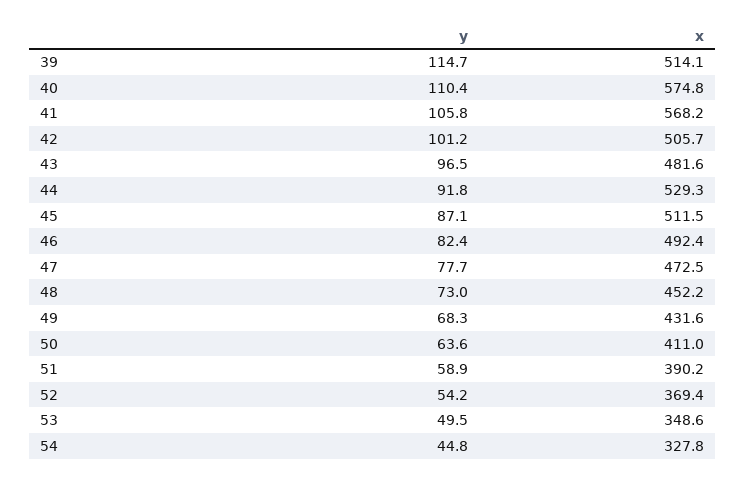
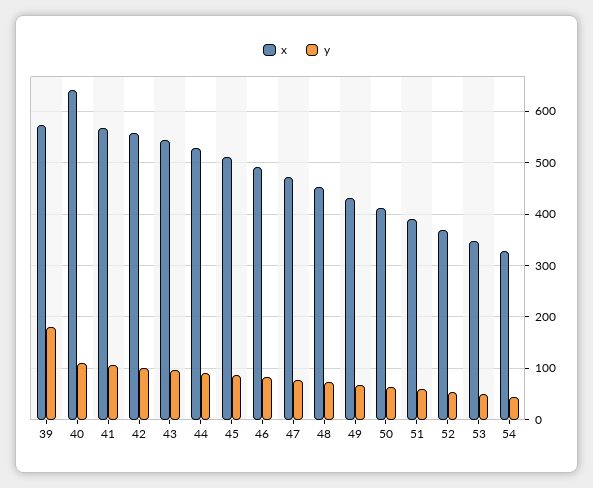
  {
    "y": {
-     "39": 114.7,
+     "39": 180,
      "40": 110.4,
      "41": 105.8,
      "42": 101.2,
      "43": 96.5,
      "44": 91.8,
      "45": 87.1,
      "46": 82.4,
      "47": 77.7,
      "48": 73,
      "49": 68.3,
      "50": 63.6,
      "51": 58.9,
      "52": 54.2,
      "53": 49.5,
      "54": 44.8
    },
    "x": {
-     "39": 514.1,
+     "39": 580,
-     "40": 574.8,
+     "40": 640,
      "41": 568.2,
-     "42": 505.7,
+     "42": 560,
-     "43": 481.6,
+     "43": 540,
      "44": 529.3,
      "45": 511.5,
      "46": 492.4,
      "47": 472.5,
      "48": 452.2,
      "49": 431.6,
      "50": 411,
      "51": 390.2,
      "52": 369.4,
      "53": 348.6,
      "54": 327.8
    }
  }

